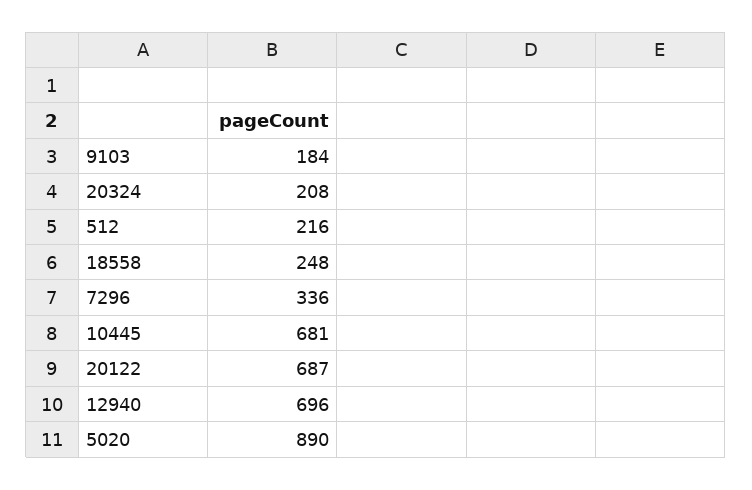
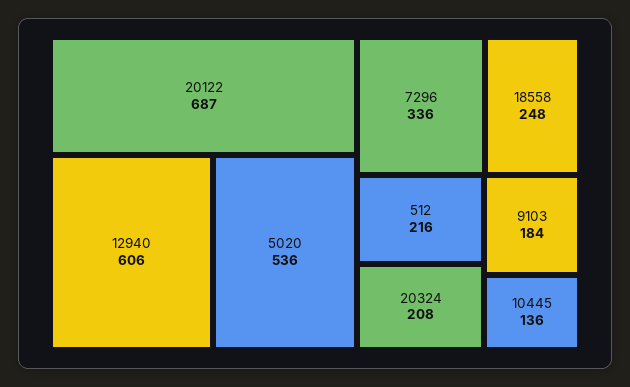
  {
    "9103": 184,
    "20324": 208,
    "512": 216,
    "18558": 248,
    "7296": 336,
-   "10445": 681,
+   "10445": 136,
    "20122": 687,
-   "12940": 696,
+   "12940": 606,
-   "5020": 890
+   "5020": 536
  }

